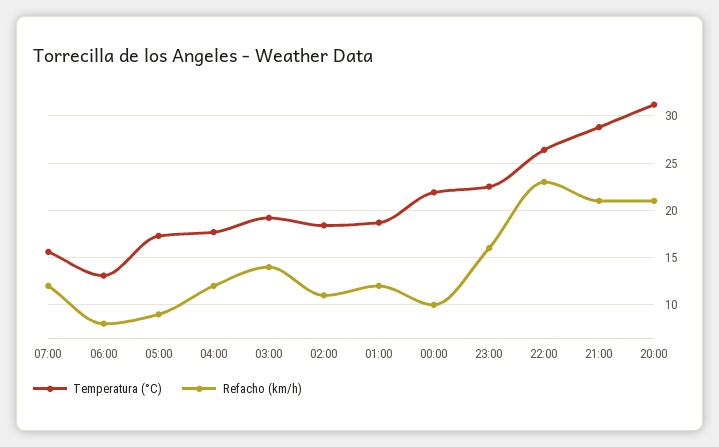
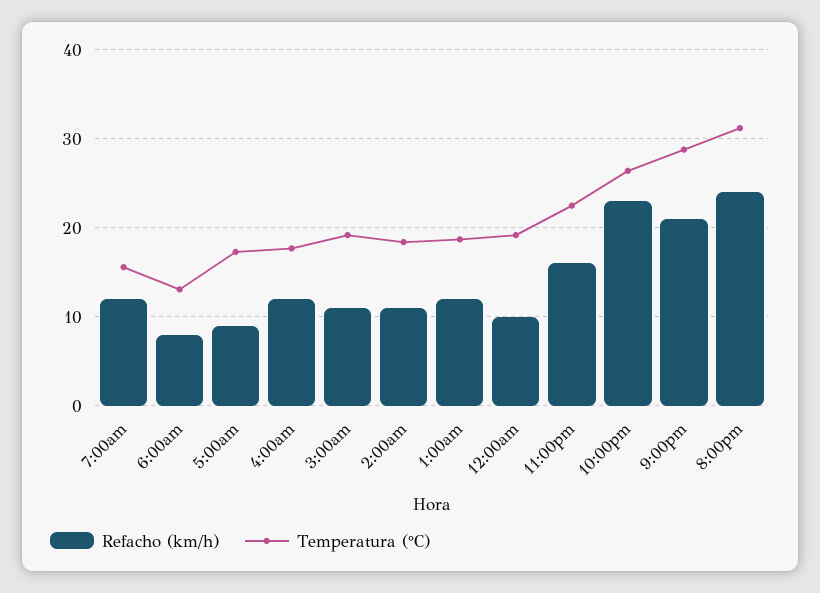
  {
    "Temperatura (°C)": {
      "07:00": 16,
      "06:00": 13,
      "05:00": 17,
      "04:00": 18,
      "03:00": 19,
      "02:00": 18,
      "01:00": 19,
-     "00:00": 22,
+     "00:00": 19,
      "23:00": 23,
      "22:00": 26,
      "21:00": 29,
      "20:00": 31
    },
    "Refacho (km/h)": {
      "07:00": 12,
      "06:00": 8,
      "05:00": 9,
      "04:00": 12,
-     "03:00": 14,
+     "03:00": 11,
      "02:00": 11,
      "01:00": 12,
      "00:00": 10,
      "23:00": 16,
      "22:00": 23,
      "21:00": 21,
-     "20:00": 21
+     "20:00": 24
    }
  }

